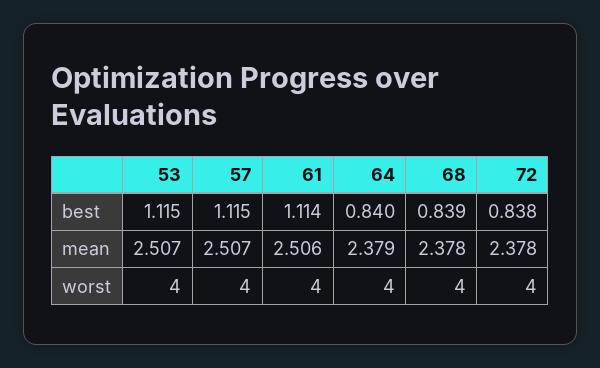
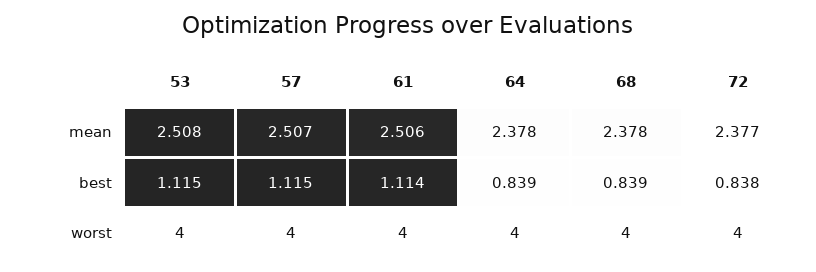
  {
    "53": {
      "best": 1.115,
-     "mean": 2.507,
+     "mean": 2.508,
      "worst": 4
    },
    "57": {
      "best": 1.115,
      "mean": 2.507,
      "worst": 4
    },
    "61": {
      "best": 1.114,
      "mean": 2.506,
      "worst": 4
    },
    "64": {
-     "best": 0.84,
+     "best": 0.839,
-     "mean": 2.379,
+     "mean": 2.378,
      "worst": 4
    },
    "68": {
      "best": 0.839,
      "mean": 2.378,
      "worst": 4
    },
    "72": {
      "best": 0.838,
-     "mean": 2.378,
+     "mean": 2.377,
      "worst": 4
    }
  }

